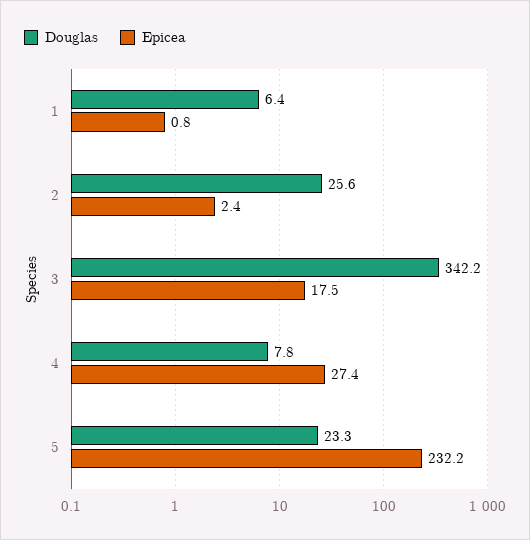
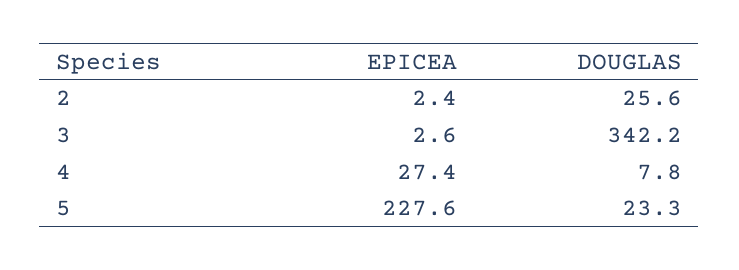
  {
    "Douglas": {
-     "1": 6.4,
      "2": 25.6,
      "3": 342.2,
      "4": 7.8,
      "5": 23.3
    },
    "Epicea": {
-     "1": 0.8,
      "2": 2.4,
-     "3": 17.5,
+     "3": 2.6,
      "4": 27.4,
-     "5": 232.2
+     "5": 227.6
    }
  }

